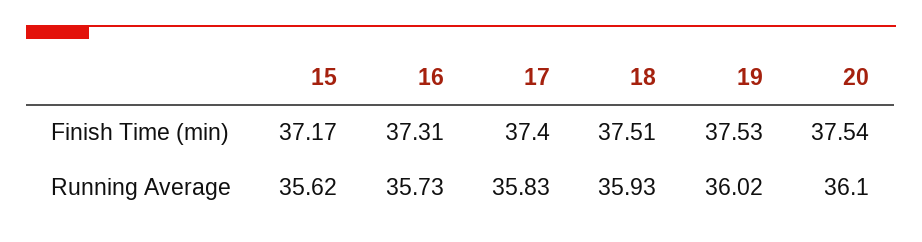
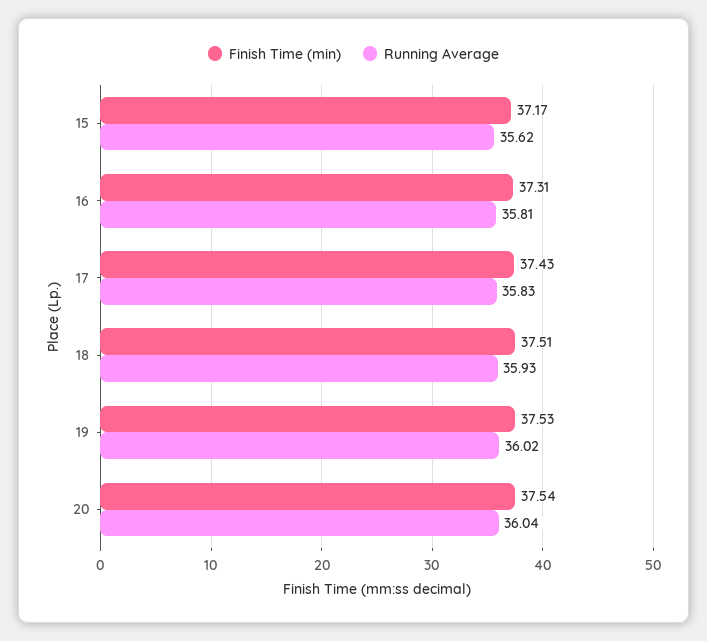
  {
    "Finish Time (min)": {
      "15": 37.17,
      "16": 37.31,
-     "17": 37.4,
+     "17": 37.43,
      "18": 37.51,
      "19": 37.53,
      "20": 37.54
    },
    "Running Average": {
      "15": 35.62,
-     "16": 35.73,
+     "16": 35.81,
      "17": 35.83,
      "18": 35.93,
      "19": 36.02,
-     "20": 36.1
+     "20": 36.04
    }
  }

